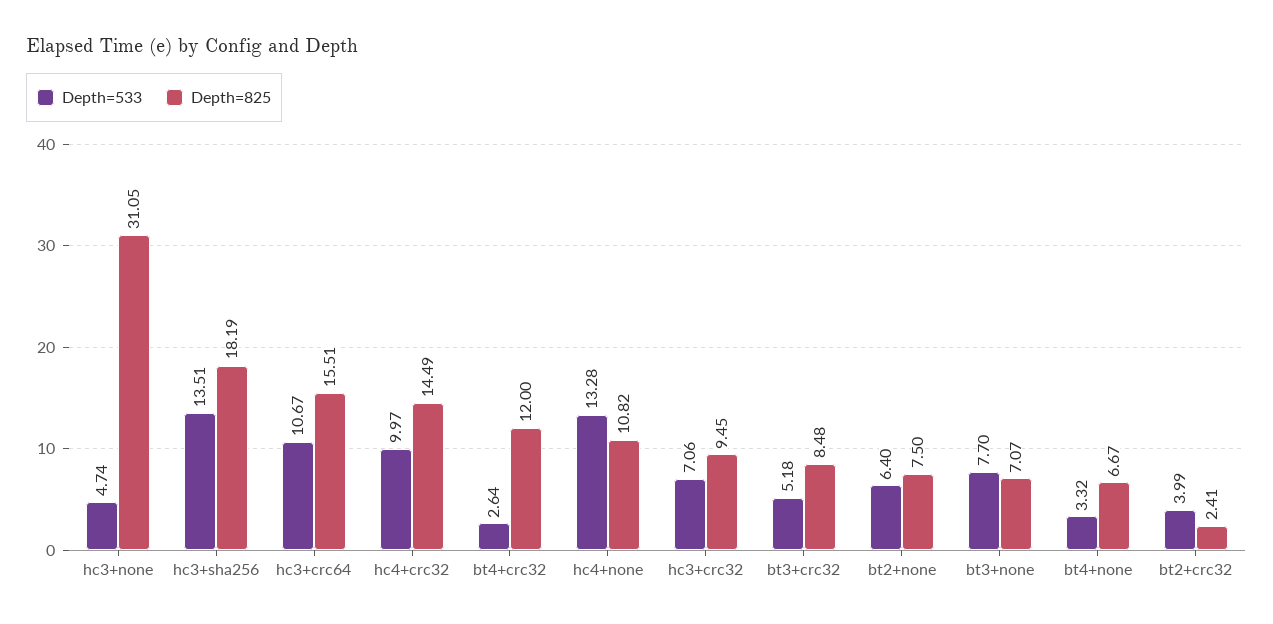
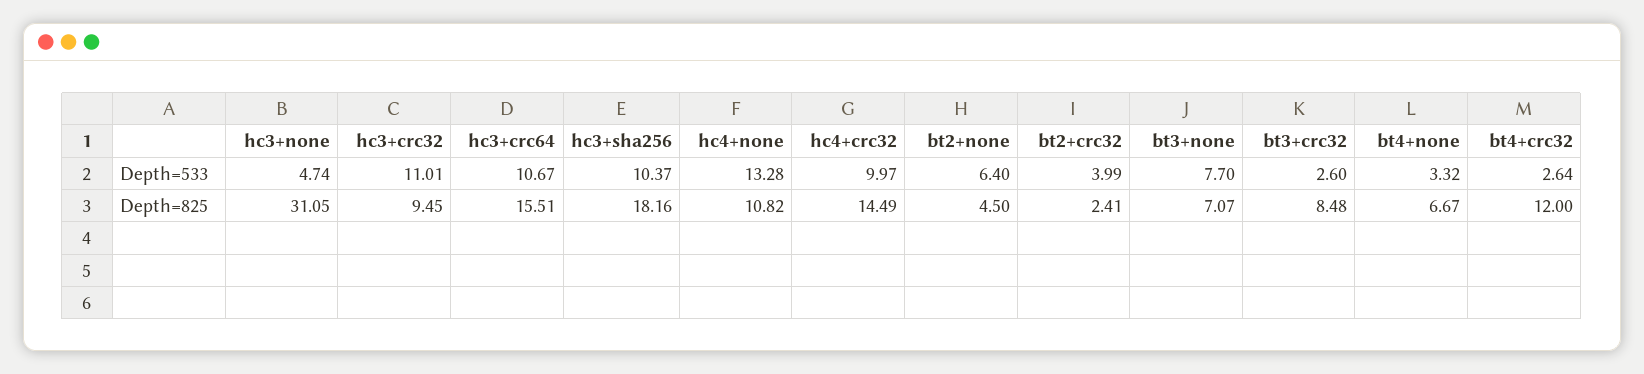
  {
    "Depth=533": {
      "hc3+none": 4.74,
-     "hc3+sha256": 13.51,
+     "hc3+sha256": 10.37,
      "hc3+crc64": 10.67,
      "hc4+crc32": 9.97,
      "bt4+crc32": 2.64,
      "hc4+none": 13.28,
-     "hc3+crc32": 7.06,
+     "hc3+crc32": 11.01,
-     "bt3+crc32": 5.18,
+     "bt3+crc32": 2.6,
      "bt2+none": 6.4,
      "bt3+none": 7.7,
      "bt4+none": 3.32,
      "bt2+crc32": 3.99
    },
    "Depth=825": {
      "hc3+none": 31.05,
-     "hc3+sha256": 18.19,
+     "hc3+sha256": 18.16,
      "hc3+crc64": 15.51,
      "hc4+crc32": 14.49,
      "bt4+crc32": 12,
      "hc4+none": 10.82,
      "hc3+crc32": 9.45,
      "bt3+crc32": 8.48,
-     "bt2+none": 7.5,
+     "bt2+none": 4.5,
      "bt3+none": 7.07,
      "bt4+none": 6.67,
      "bt2+crc32": 2.41
    }
  }

